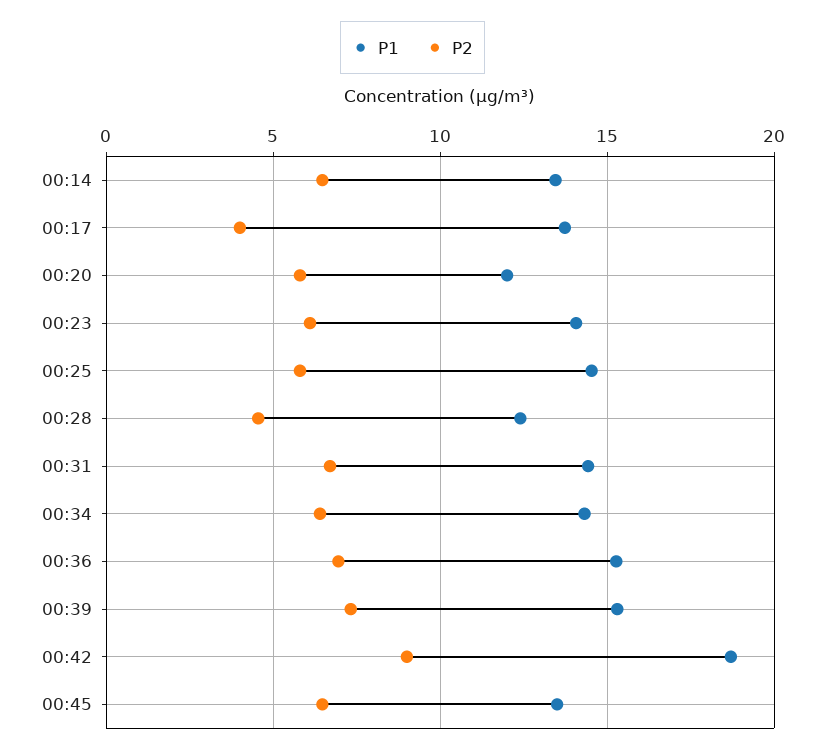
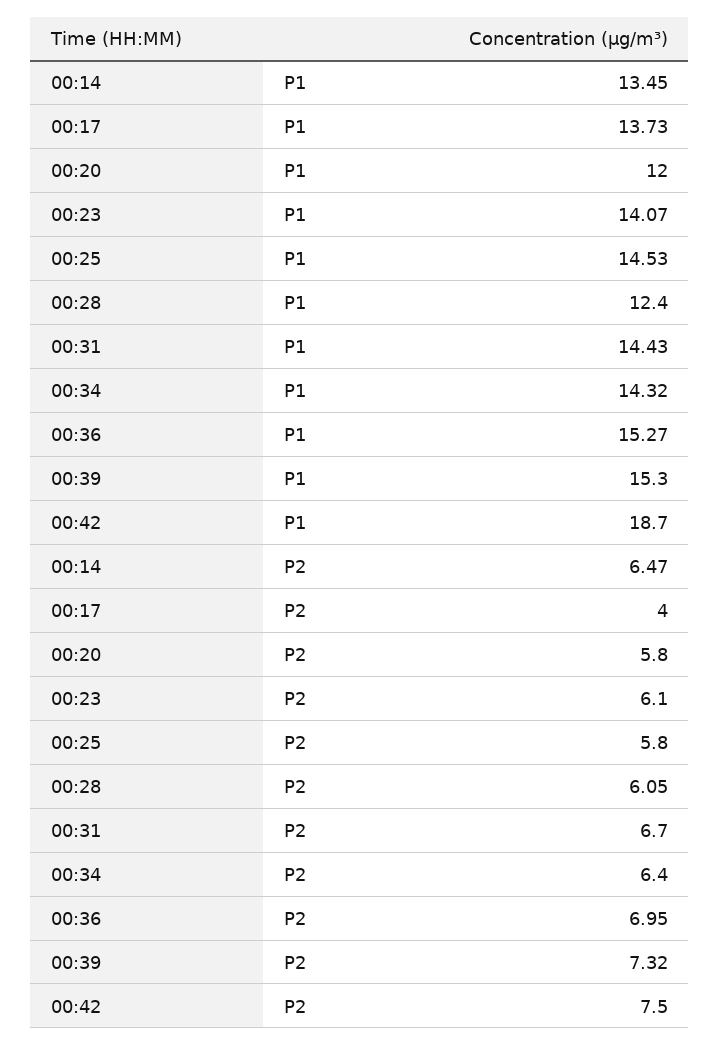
  {
    "P1": {
      "00:14": 13.45,
      "00:17": 13.73,
      "00:20": 12,
      "00:23": 14.07,
      "00:25": 14.53,
      "00:28": 12.4,
      "00:31": 14.43,
      "00:34": 14.32,
      "00:36": 15.27,
      "00:39": 15.3,
-     "00:42": 18.7,
+     "00:42": 18.7
-     "00:45": 13.5
    },
    "P2": {
      "00:14": 6.47,
      "00:17": 4,
      "00:20": 5.8,
      "00:23": 6.1,
      "00:25": 5.8,
-     "00:28": 4.5,
+     "00:28": 6.05,
      "00:31": 6.7,
      "00:34": 6.4,
      "00:36": 6.95,
      "00:39": 7.32,
-     "00:42": 9,
+     "00:42": 7.5
-     "00:45": 6.5
    }
  }

